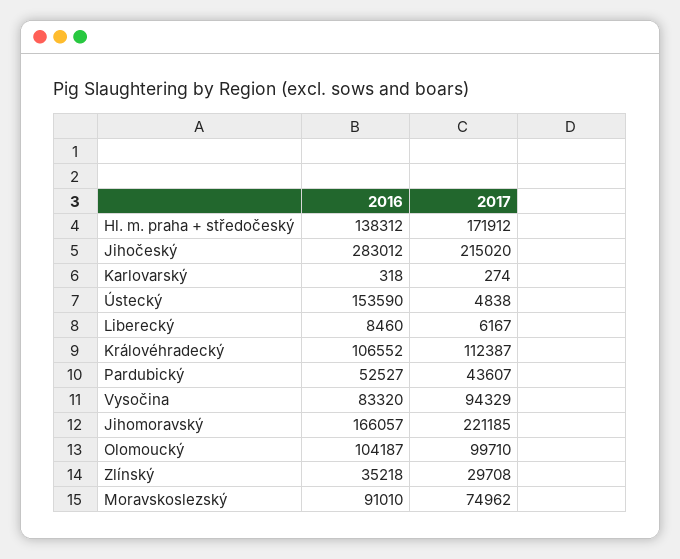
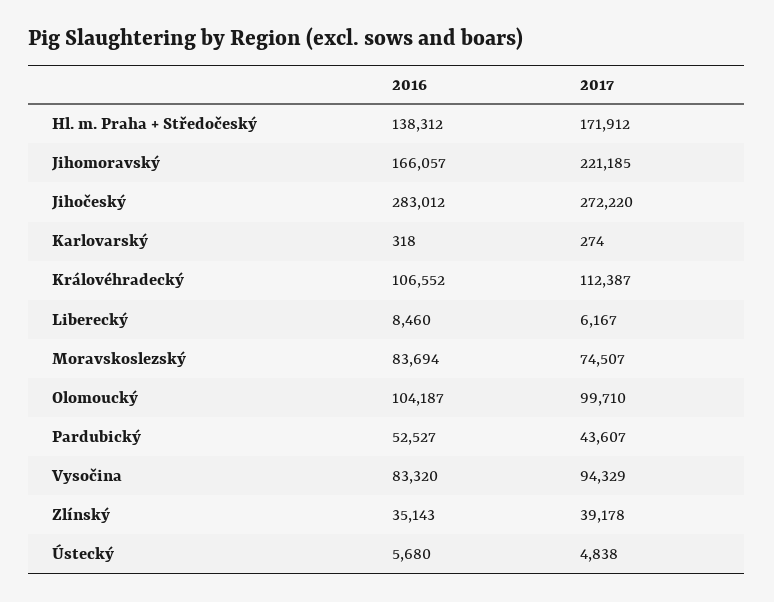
  {
    "2016": {
      "Hl. m. praha + středočeský": 138312,
      "Jihočeský": 283012,
      "Karlovarský": 318,
-     "Ústecký": 153590,
+     "Ústecký": 5680,
      "Liberecký": 8460,
      "Královéhradecký": 106552,
      "Pardubický": 52527,
      "Vysočina": 83320,
      "Jihomoravský": 166057,
      "Olomoucký": 104187,
-     "Zlínský": 35218,
+     "Zlínský": 35143,
-     "Moravskoslezský": 91010
+     "Moravskoslezský": 83694
    },
    "2017": {
      "Hl. m. praha + středočeský": 171912,
-     "Jihočeský": 215020,
+     "Jihočeský": 272220,
      "Karlovarský": 274,
      "Ústecký": 4838,
      "Liberecký": 6167,
      "Královéhradecký": 112387,
      "Pardubický": 43607,
      "Vysočina": 94329,
      "Jihomoravský": 221185,
      "Olomoucký": 99710,
-     "Zlínský": 29708,
+     "Zlínský": 39178,
-     "Moravskoslezský": 74962
+     "Moravskoslezský": 74507
    }
  }

